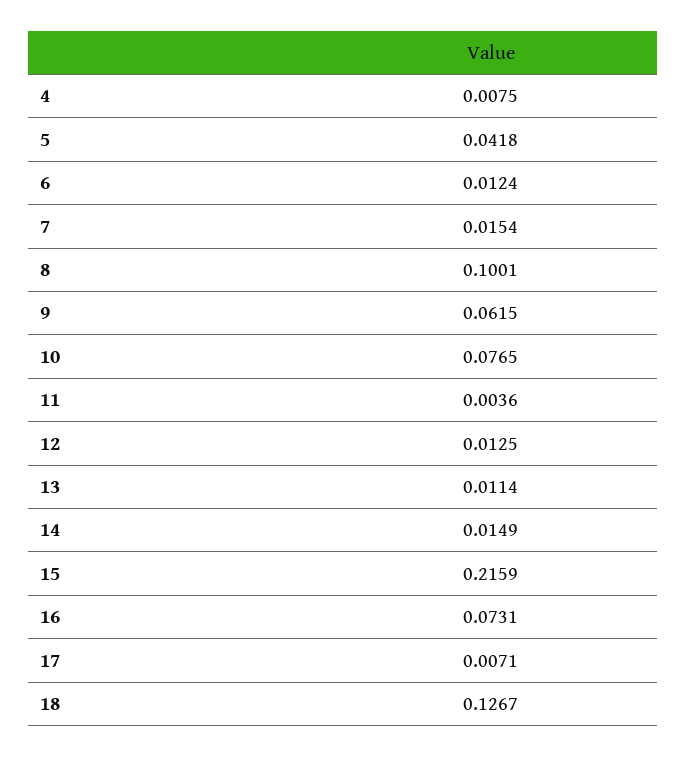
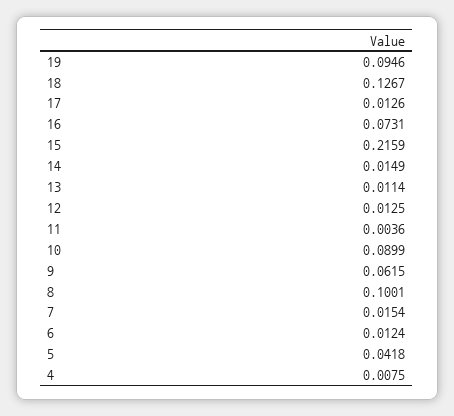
  {
    "4": 0.0075,
    "5": 0.0418,
    "6": 0.0124,
    "7": 0.0154,
    "8": 0.1001,
    "9": 0.0615,
-   "10": 0.0765,
+   "10": 0.0899,
    "11": 0.0036,
    "12": 0.0125,
    "13": 0.0114,
    "14": 0.0149,
    "15": 0.2159,
    "16": 0.0731,
-   "17": 0.0071,
+   "17": 0.0126,
-   "18": 0.1267
+   "18": 0.1267,
+   "19": 0.0946
  }

